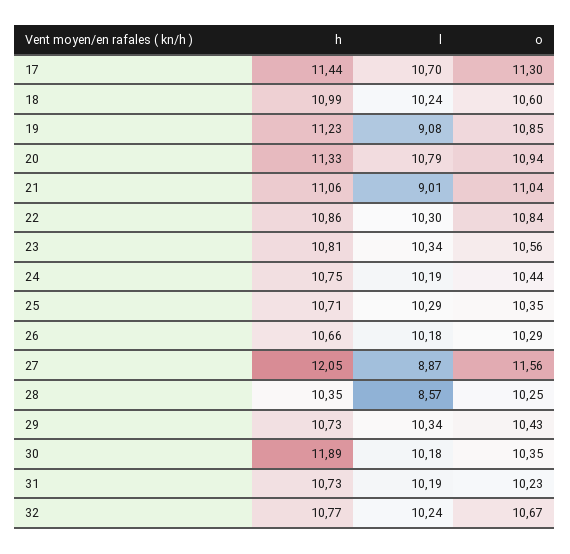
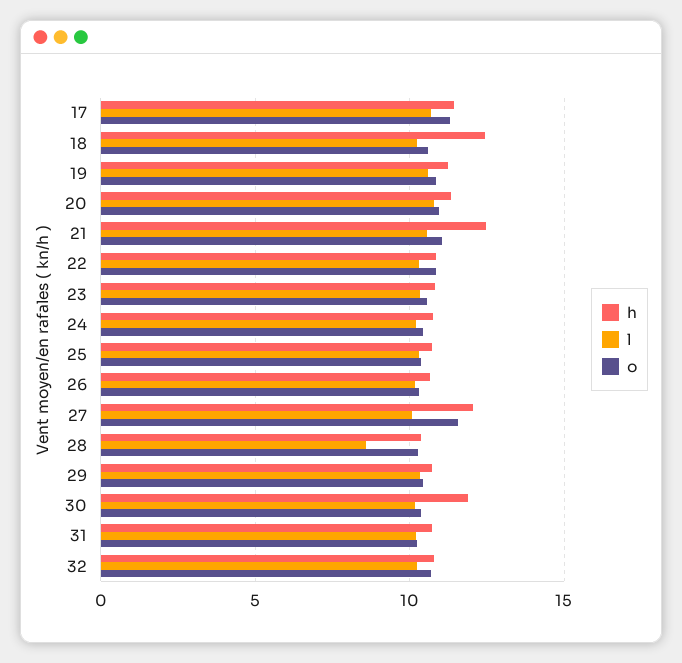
  {
    "h": {
      "17": 11.44,
-     "18": 10.99,
+     "18": 12.5,
      "19": 11.23,
      "20": 11.33,
-     "21": 11.06,
+     "21": 12.5,
      "22": 10.86,
      "23": 10.81,
      "24": 10.75,
      "25": 10.71,
      "26": 10.66,
      "27": 12.05,
      "28": 10.35,
      "29": 10.73,
      "30": 11.89,
      "31": 10.73,
      "32": 10.77
    },
    "l": {
      "17": 10.7,
      "18": 10.24,
-     "19": 9.08,
+     "19": 10.5,
      "20": 10.79,
-     "21": 9.01,
+     "21": 10.5,
      "22": 10.3,
      "23": 10.34,
      "24": 10.19,
      "25": 10.29,
      "26": 10.18,
-     "27": 8.87,
+     "27": 10,
      "28": 8.57,
      "29": 10.34,
      "30": 10.18,
      "31": 10.19,
      "32": 10.24
    },
    "o": {
      "17": 11.3,
      "18": 10.6,
      "19": 10.85,
      "20": 10.94,
      "21": 11.04,
      "22": 10.84,
      "23": 10.56,
      "24": 10.44,
      "25": 10.35,
      "26": 10.29,
      "27": 11.56,
      "28": 10.25,
      "29": 10.43,
      "30": 10.35,
      "31": 10.23,
      "32": 10.67
    }
  }

